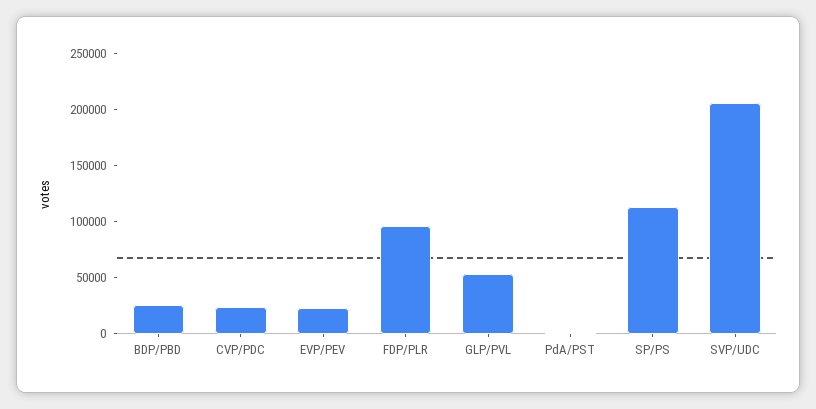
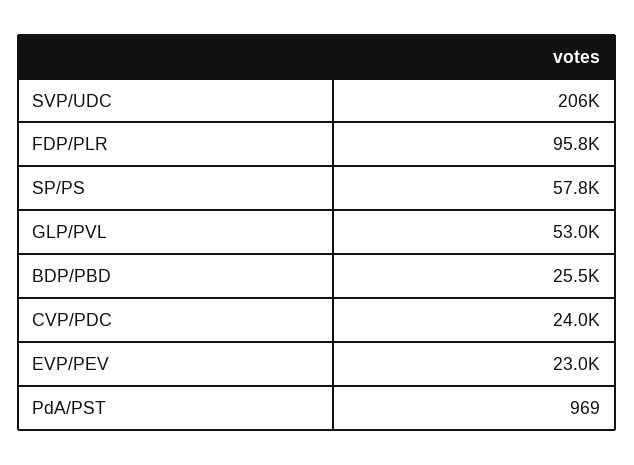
  {
    "BDP/PBD": 25500,
    "CVP/PDC": 24000,
    "EVP/PEV": 23000,
    "FDP/PLR": 95800,
    "GLP/PVL": 53000,
    "PdA/PST": 969,
-   "SP/PS": 110000,
+   "SP/PS": 57800,
    "SVP/UDC": 206000
  }

